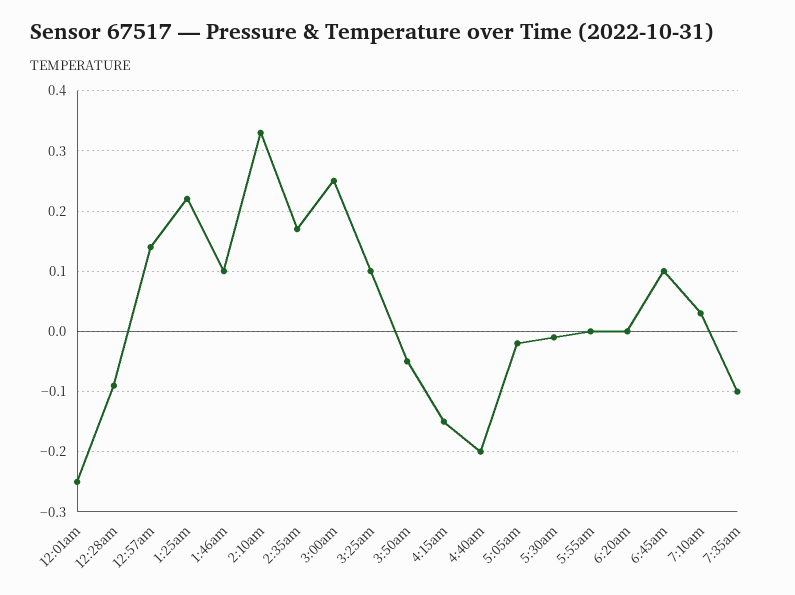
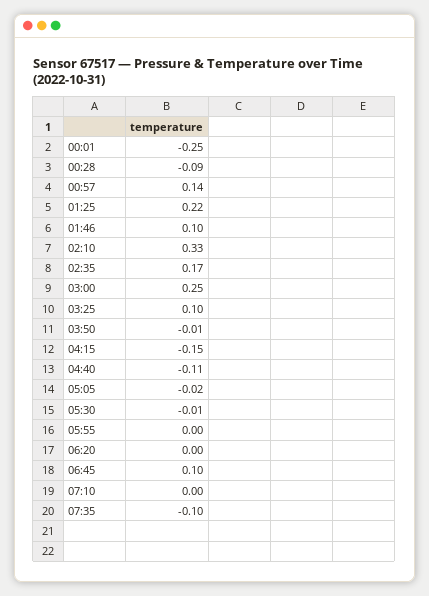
  {
    "12:01am": -0.25,
    "12:28am": -0.09,
    "12:57am": 0.14,
    "1:25am": 0.22,
    "1:46am": 0.1,
    "2:10am": 0.33,
    "2:35am": 0.17,
    "3:00am": 0.25,
    "3:25am": 0.1,
-   "3:50am": -0.05,
+   "3:50am": -0.01,
    "4:15am": -0.15,
-   "4:40am": -0.2,
+   "4:40am": -0.11,
    "5:05am": -0.02,
    "5:30am": -0.01,
    "5:55am": 0,
    "6:20am": 0,
    "6:45am": 0.1,
-   "7:10am": 0.03,
+   "7:10am": 0,
    "7:35am": -0.1
  }

